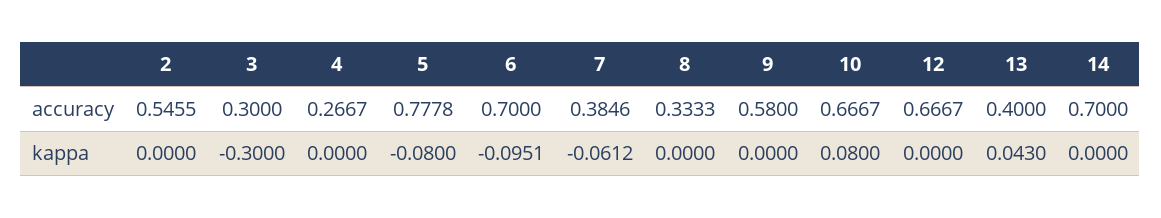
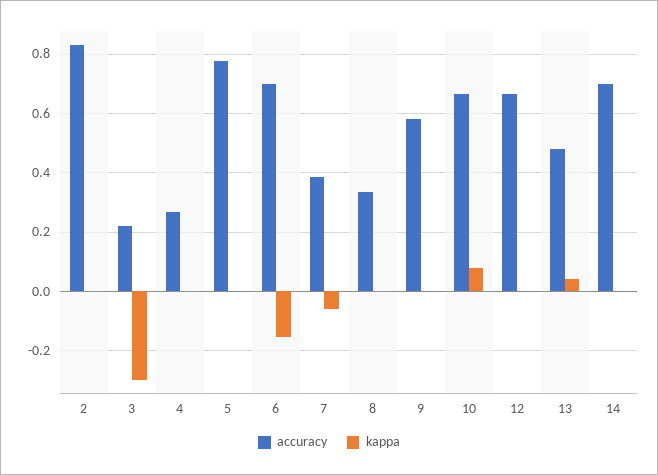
  {
    "accuracy": {
-     "2": 0.5455,
+     "2": 0.825,
-     "3": 0.3,
+     "3": 0.225,
      "4": 0.2667,
      "5": 0.7778,
      "6": 0.7,
      "7": 0.3846,
      "8": 0.3333,
      "9": 0.58,
      "10": 0.6667,
      "12": 0.6667,
-     "13": 0.4,
+     "13": 0.475,
      "14": 0.7
    },
    "kappa": {
      "2": 0,
      "3": -0.3,
      "4": 0,
-     "5": -0.08,
+     "5": 0,
-     "6": -0.0951,
+     "6": -0.15,
      "7": -0.0612,
      "8": 0,
      "9": 0,
      "10": 0.08,
      "12": 0,
      "13": 0.043,
      "14": 0
    }
  }

